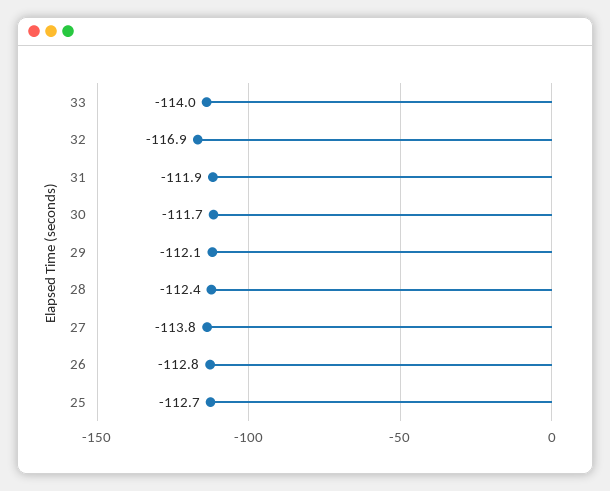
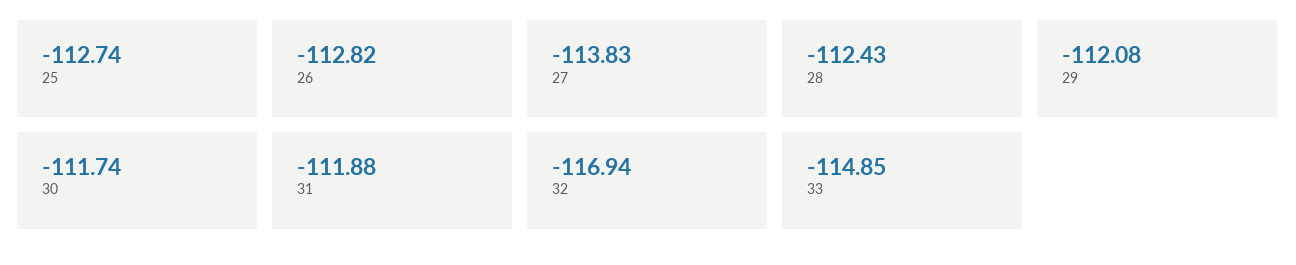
  {
-   "33": -114,
+   "33": -114.85,
    "32": -116.94,
    "31": -111.88,
    "30": -111.74,
    "29": -112.08,
    "28": -112.43,
    "27": -113.83,
    "26": -112.82,
    "25": -112.74
  }

